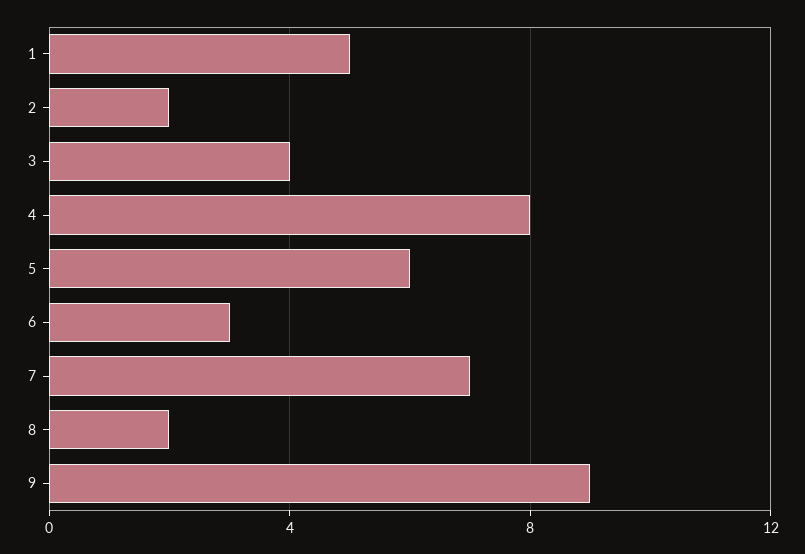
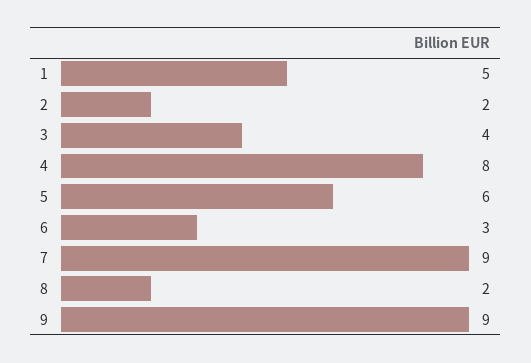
  {
    "1": 5,
    "2": 2,
    "3": 4,
    "4": 8,
    "5": 6,
    "6": 3,
-   "7": 7,
+   "7": 9,
    "8": 2,
    "9": 9
  }

